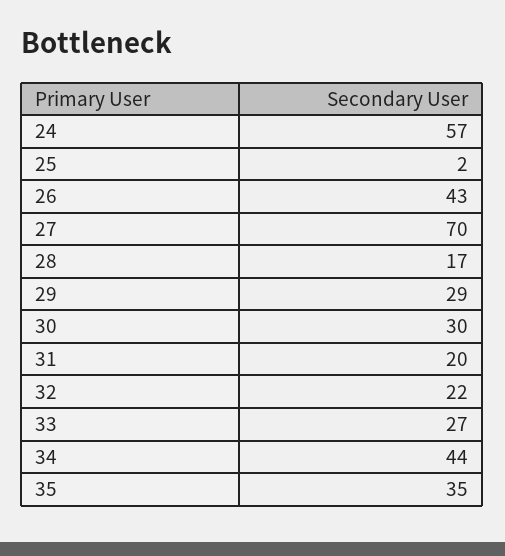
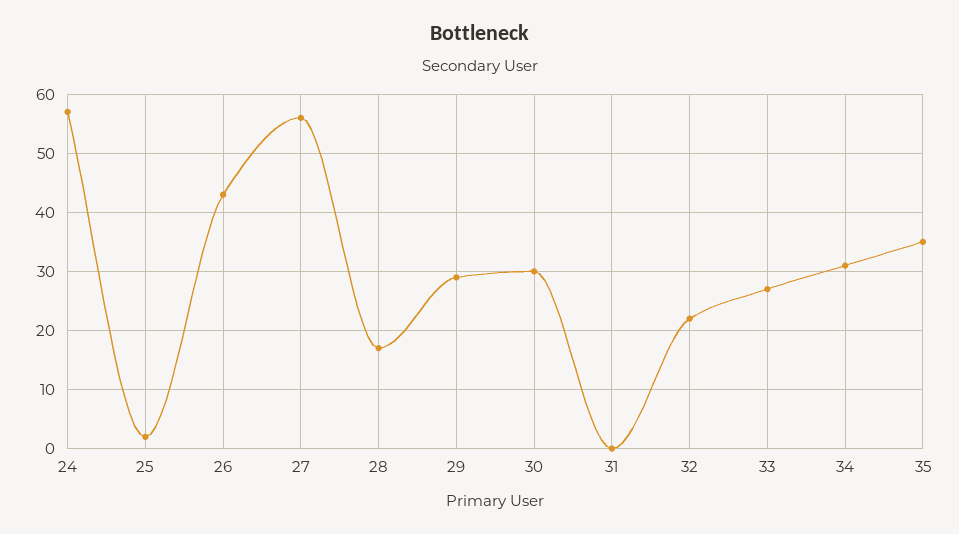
  {
    "24": 57,
    "25": 2,
    "26": 43,
-   "27": 70,
+   "27": 55,
    "28": 17,
    "29": 29,
    "30": 30,
-   "31": 20,
+   "31": 0,
    "32": 22,
    "33": 27,
-   "34": 44,
+   "34": 30,
    "35": 35
  }

